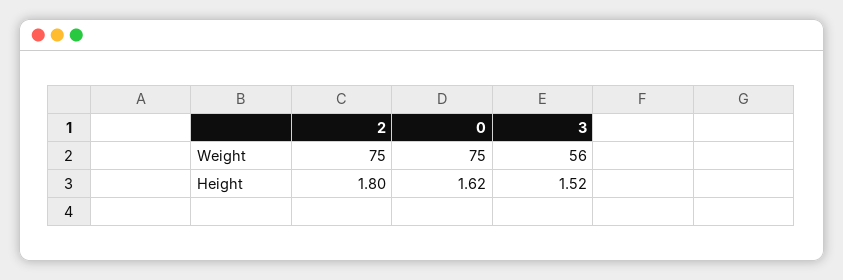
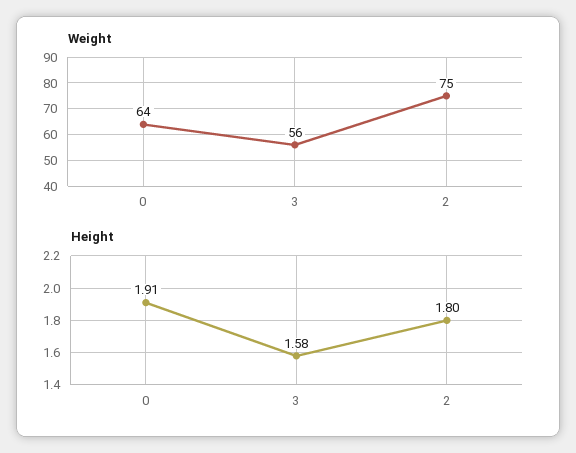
  {
    "Weight": {
      "2": 75,
-     "0": 75,
+     "0": 64,
      "3": 56
    },
    "Height": {
      "2": 1.8,
-     "0": 1.62,
+     "0": 1.91,
-     "3": 1.52
+     "3": 1.58
    }
  }

